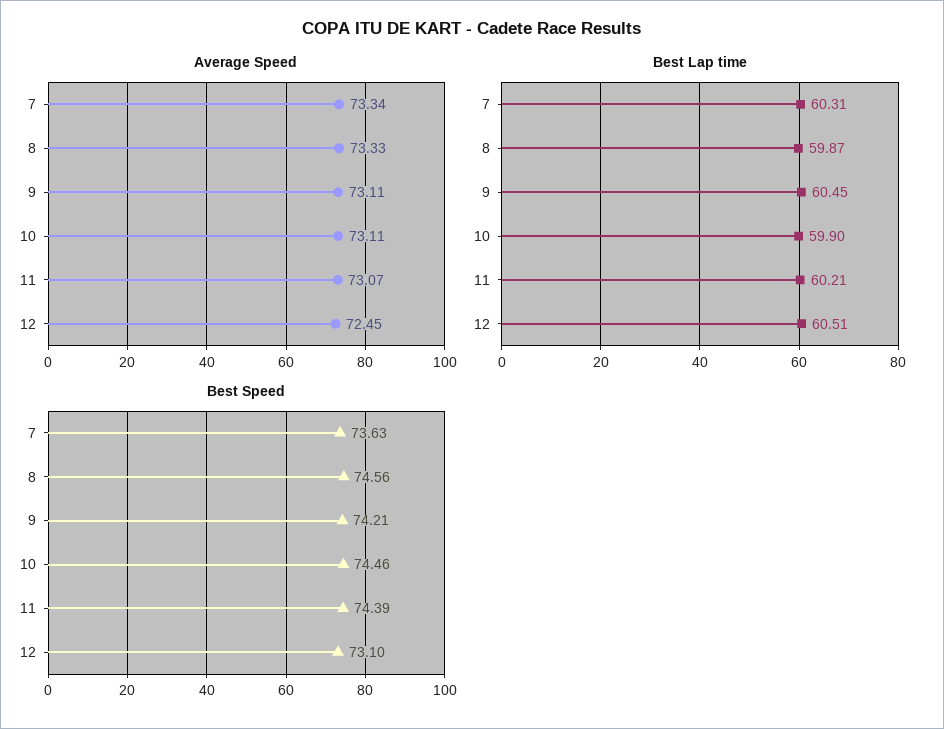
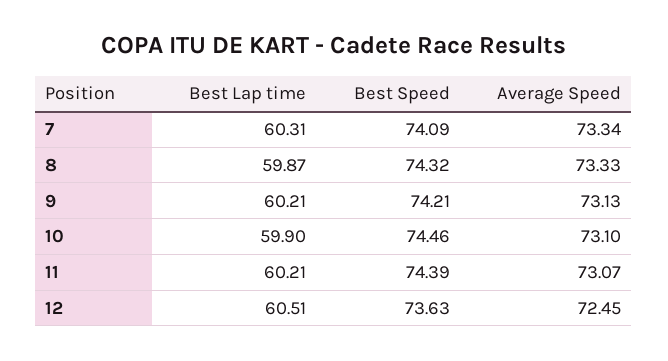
  {
    "Average Speed": {
      "7": 73.34,
      "8": 73.33,
-     "9": 73.11,
+     "9": 73.13,
-     "10": 73.11,
+     "10": 73.1,
      "11": 73.07,
      "12": 72.45
    },
    "Best Lap time": {
      "7": 60.31,
      "8": 59.87,
-     "9": 60.45,
+     "9": 60.21,
      "10": 59.9,
      "11": 60.21,
      "12": 60.51
    },
    "Best Speed": {
-     "7": 73.63,
+     "7": 74.09,
-     "8": 74.56,
+     "8": 74.32,
      "9": 74.21,
      "10": 74.46,
      "11": 74.39,
-     "12": 73.1
+     "12": 73.63
    }
  }

